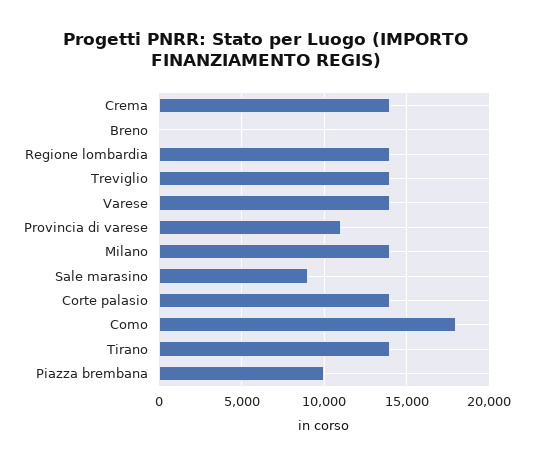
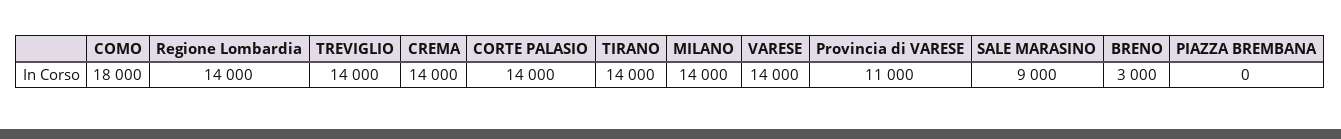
  {
    "Crema": 14000,
-   "Breno": 0,
+   "Breno": 3000,
    "Regione lombardia": 14000,
    "Treviglio": 14000,
    "Varese": 14000,
    "Provincia di varese": 11000,
    "Milano": 14000,
    "Sale marasino": 9000,
    "Corte palasio": 14000,
    "Como": 18000,
    "Tirano": 14000,
-   "Piazza brembana": 10000
+   "Piazza brembana": 0
  }

